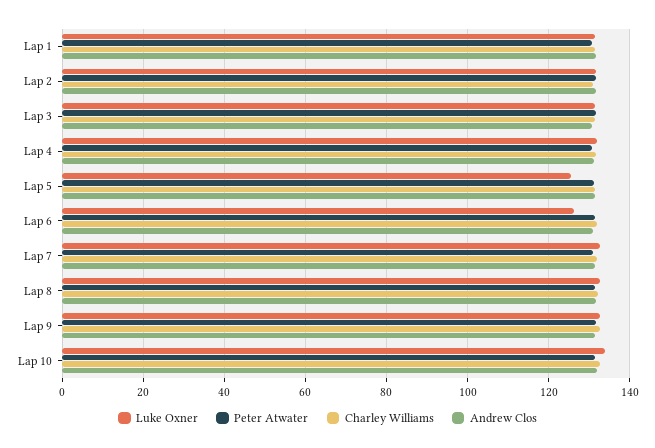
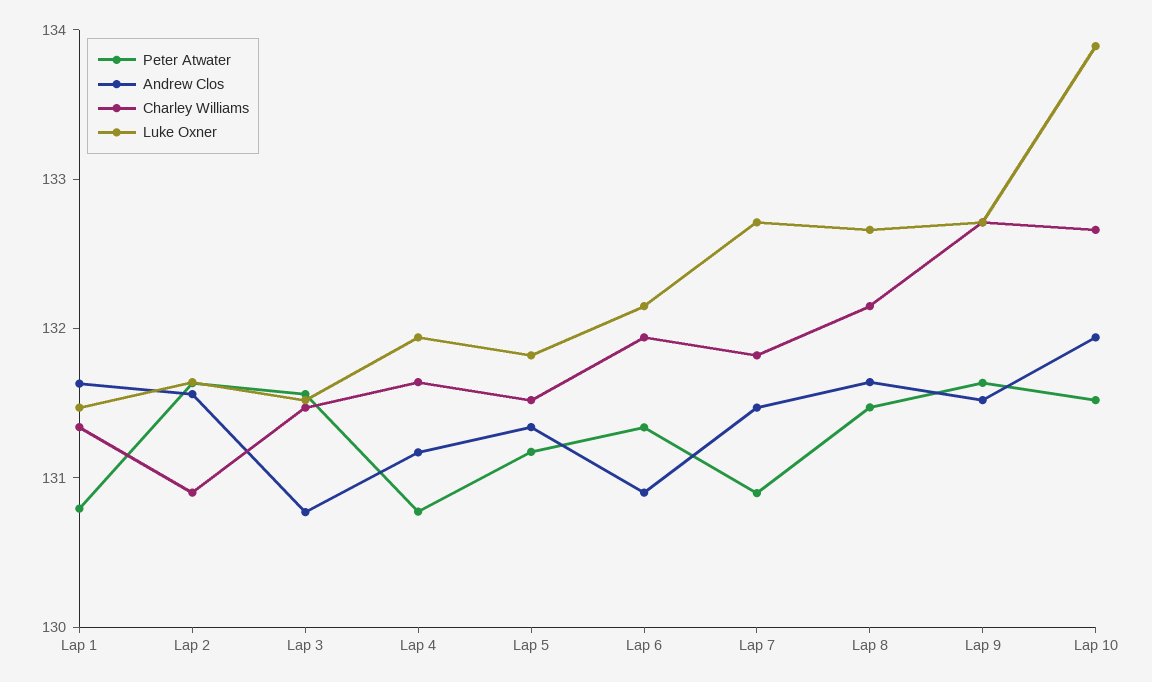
  {
    "Luke Oxner": {
      "Lap 1": 131.4,
      "Lap 2": 131.6,
      "Lap 3": 131.6,
      "Lap 4": 132,
-     "Lap 5": 126,
+     "Lap 5": 131.8,
-     "Lap 6": 126,
+     "Lap 6": 132.2,
      "Lap 7": 132.8,
      "Lap 8": 132.6,
      "Lap 9": 132.8,
      "Lap 10": 133.8
    },
    "Peter Atwater": {
      "Lap 1": 130.8,
      "Lap 2": 131.6,
      "Lap 3": 131.6,
      "Lap 4": 130.8,
      "Lap 5": 131.2,
      "Lap 6": 131.4,
      "Lap 7": 130.8,
      "Lap 8": 131.4,
      "Lap 9": 131.6,
      "Lap 10": 131.6
    },
    "Charley Williams": {
      "Lap 1": 131.4,
      "Lap 2": 131,
      "Lap 3": 131.4,
      "Lap 4": 131.6,
      "Lap 5": 131.6,
      "Lap 6": 132,
      "Lap 7": 131.8,
      "Lap 8": 132.2,
      "Lap 9": 132.8,
      "Lap 10": 132.6
    },
    "Andrew Clos": {
      "Lap 1": 131.6,
      "Lap 2": 131.6,
      "Lap 3": 130.8,
      "Lap 4": 131.2,
      "Lap 5": 131.4,
      "Lap 6": 131,
      "Lap 7": 131.4,
      "Lap 8": 131.6,
      "Lap 9": 131.6,
      "Lap 10": 132
    }
  }

